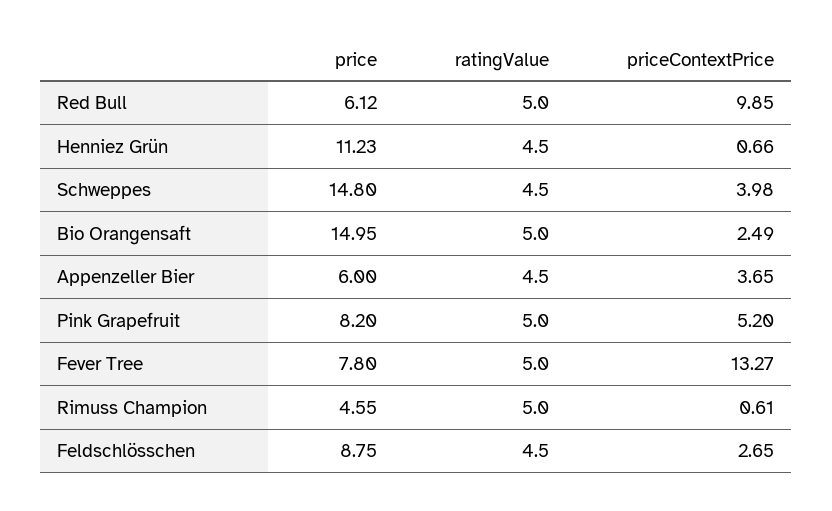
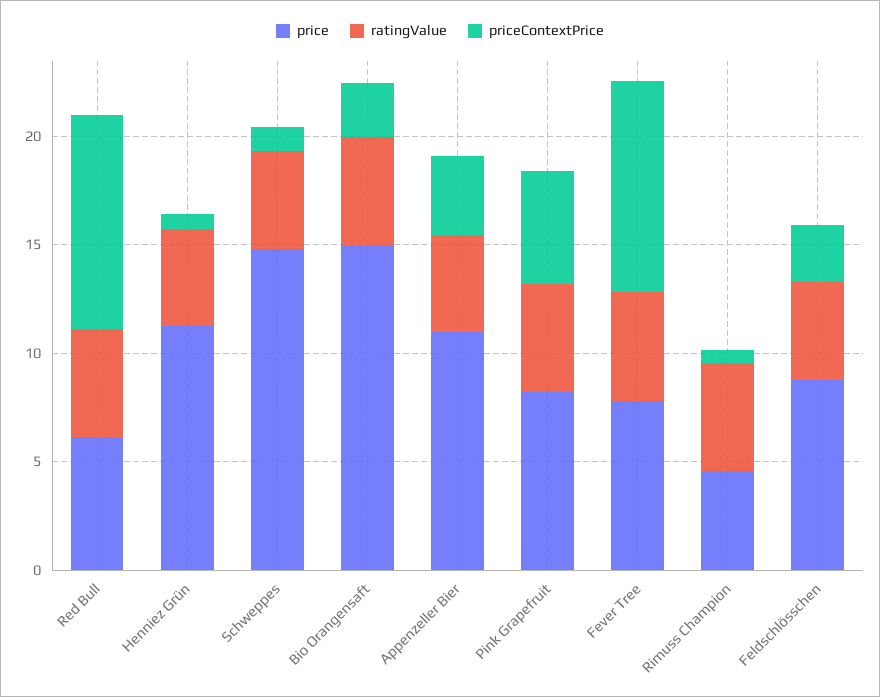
  {
    "price": {
      "Red Bull": 6.12,
      "Henniez Grün": 11.23,
      "Schweppes": 14.8,
      "Bio Orangensaft": 14.95,
-     "Appenzeller Bier": 6,
+     "Appenzeller Bier": 11,
      "Pink Grapefruit": 8.2,
      "Fever Tree": 7.8,
      "Rimuss Champion": 4.55,
      "Feldschlösschen": 8.75
    },
    "ratingValue": {
      "Red Bull": 5,
      "Henniez Grün": 4.5,
      "Schweppes": 4.5,
      "Bio Orangensaft": 5,
      "Appenzeller Bier": 4.5,
      "Pink Grapefruit": 5,
      "Fever Tree": 5,
      "Rimuss Champion": 5,
      "Feldschlösschen": 4.5
    },
    "priceContextPrice": {
      "Red Bull": 9.85,
      "Henniez Grün": 0.66,
-     "Schweppes": 3.98,
+     "Schweppes": 1,
      "Bio Orangensaft": 2.49,
      "Appenzeller Bier": 3.65,
      "Pink Grapefruit": 5.2,
-     "Fever Tree": 13.27,
+     "Fever Tree": 10,
      "Rimuss Champion": 0.61,
      "Feldschlösschen": 2.65
    }
  }

